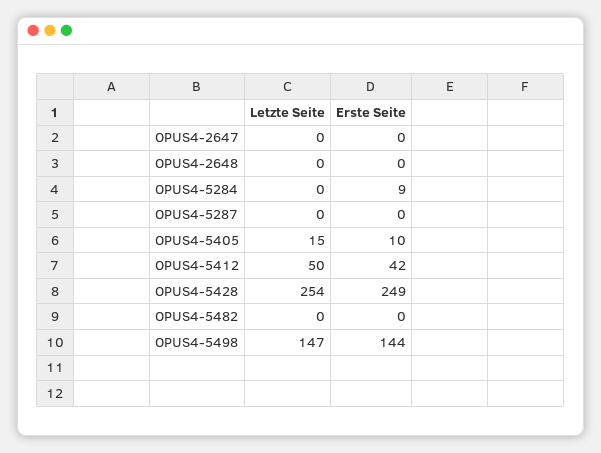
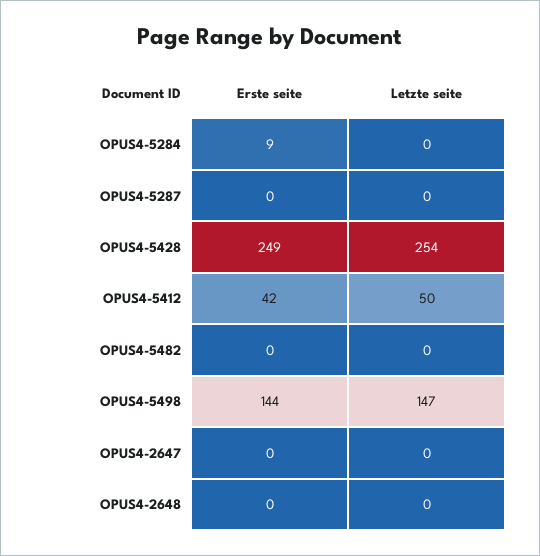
  {
    "Letzte Seite": {
      "OPUS4-2647": 0,
      "OPUS4-2648": 0,
      "OPUS4-5284": 0,
      "OPUS4-5287": 0,
-     "OPUS4-5405": 15,
      "OPUS4-5412": 50,
      "OPUS4-5428": 254,
      "OPUS4-5482": 0,
      "OPUS4-5498": 147
    },
    "Erste Seite": {
      "OPUS4-2647": 0,
      "OPUS4-2648": 0,
      "OPUS4-5284": 9,
      "OPUS4-5287": 0,
-     "OPUS4-5405": 10,
      "OPUS4-5412": 42,
      "OPUS4-5428": 249,
      "OPUS4-5482": 0,
      "OPUS4-5498": 144
    }
  }

